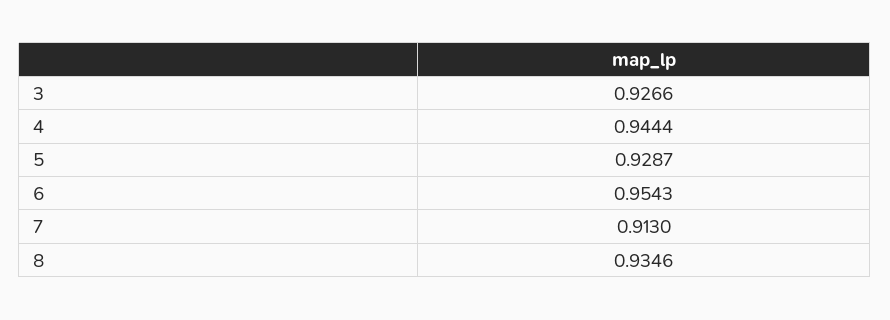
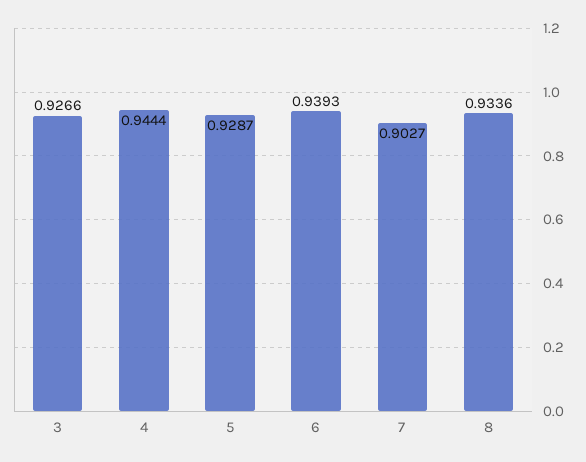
  {
    "3": 0.9266,
    "4": 0.9444,
    "5": 0.9287,
-   "6": 0.9543,
+   "6": 0.9393,
-   "7": 0.913,
+   "7": 0.9027,
-   "8": 0.9346
+   "8": 0.9336
  }

